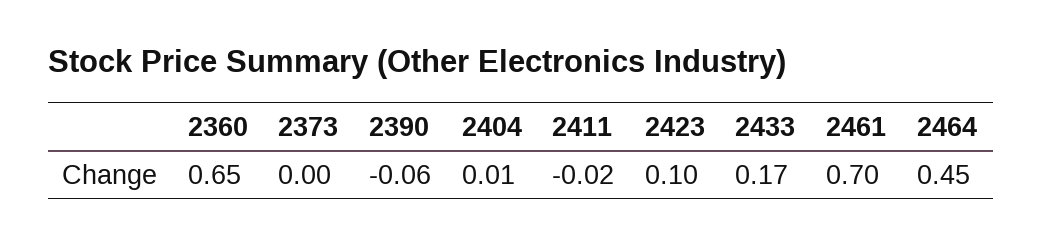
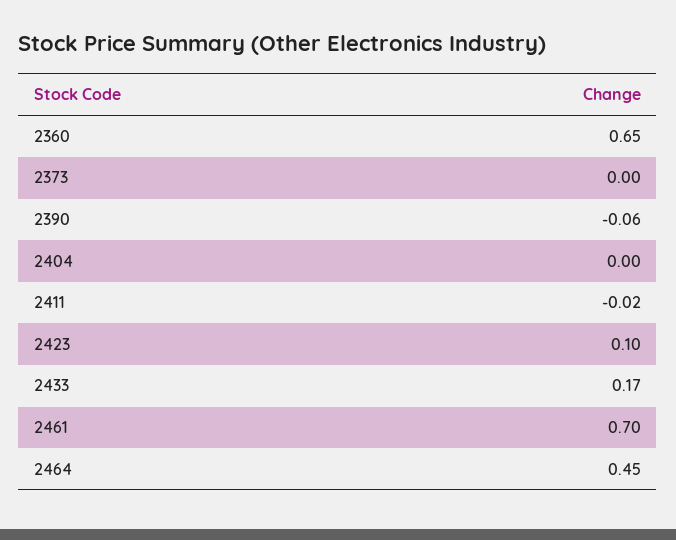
  {
    "2360": 0.65,
    "2373": 0,
    "2390": -0.06,
-   "2404": 0.01,
+   "2404": 0,
    "2411": -0.02,
    "2423": 0.1,
    "2433": 0.17,
    "2461": 0.7,
    "2464": 0.45
  }

